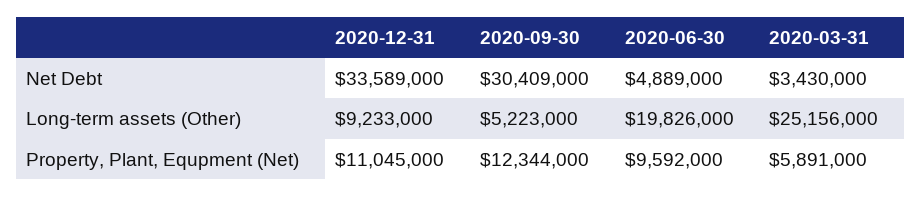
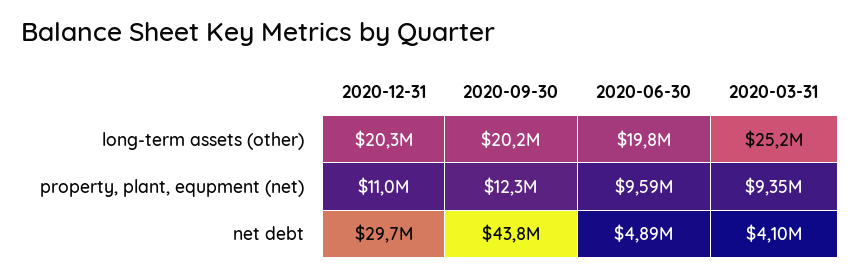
  {
    "2020-12-31": {
-     "Net Debt": 33589000,
+     "Net Debt": 29700000,
-     "Long-term assets (Other)": 9233000,
+     "Long-term assets (Other)": 20300000,
      "Property, Plant, Equpment (Net)": 11045000
    },
    "2020-09-30": {
-     "Net Debt": 30409000,
+     "Net Debt": 43800000,
-     "Long-term assets (Other)": 5223000,
+     "Long-term assets (Other)": 20200000,
      "Property, Plant, Equpment (Net)": 12344000
    },
    "2020-06-30": {
      "Net Debt": 4889000,
      "Long-term assets (Other)": 19826000,
      "Property, Plant, Equpment (Net)": 9592000
    },
    "2020-03-31": {
-     "Net Debt": 3430000,
+     "Net Debt": 4100000,
      "Long-term assets (Other)": 25156000,
-     "Property, Plant, Equpment (Net)": 5891000
+     "Property, Plant, Equpment (Net)": 9350000
    }
  }

